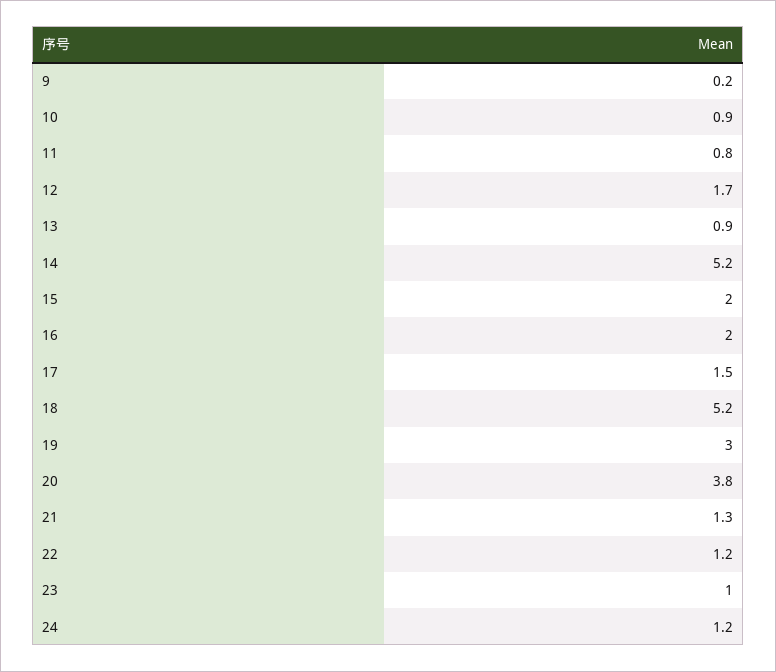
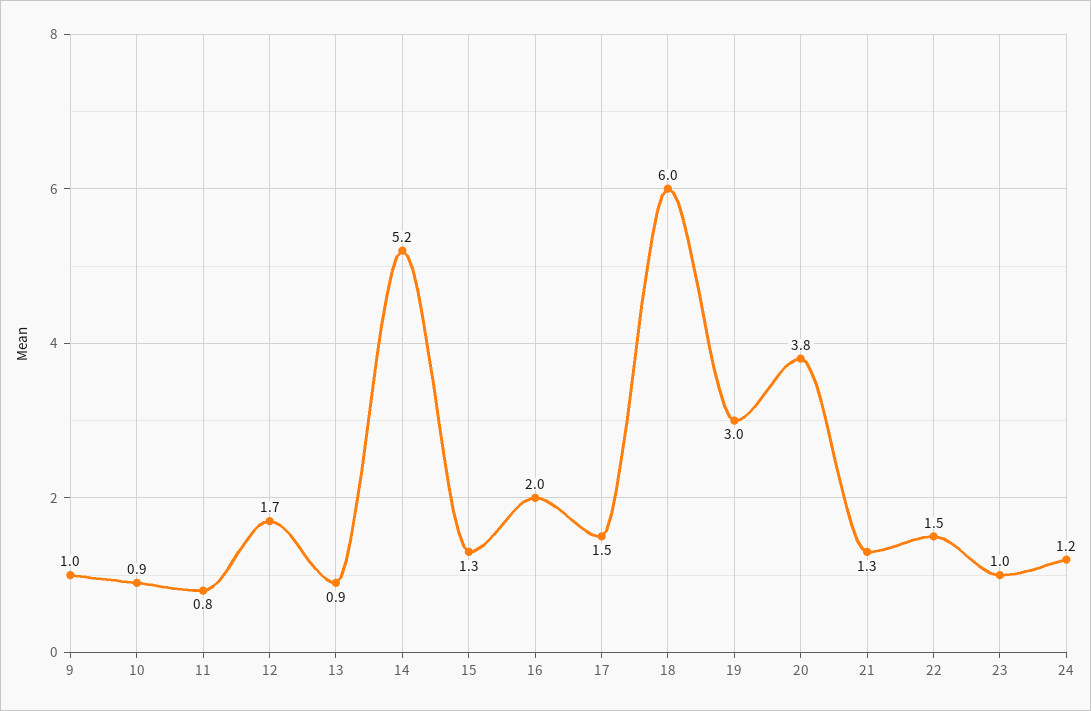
  {
-   "9": 0.2,
+   "9": 1,
    "10": 0.9,
    "11": 0.8,
    "12": 1.7,
    "13": 0.9,
    "14": 5.2,
-   "15": 2,
+   "15": 1.3,
    "16": 2,
    "17": 1.5,
-   "18": 5.2,
+   "18": 6,
    "19": 3,
    "20": 3.8,
    "21": 1.3,
-   "22": 1.2,
+   "22": 1.5,
    "23": 1,
    "24": 1.2
  }

